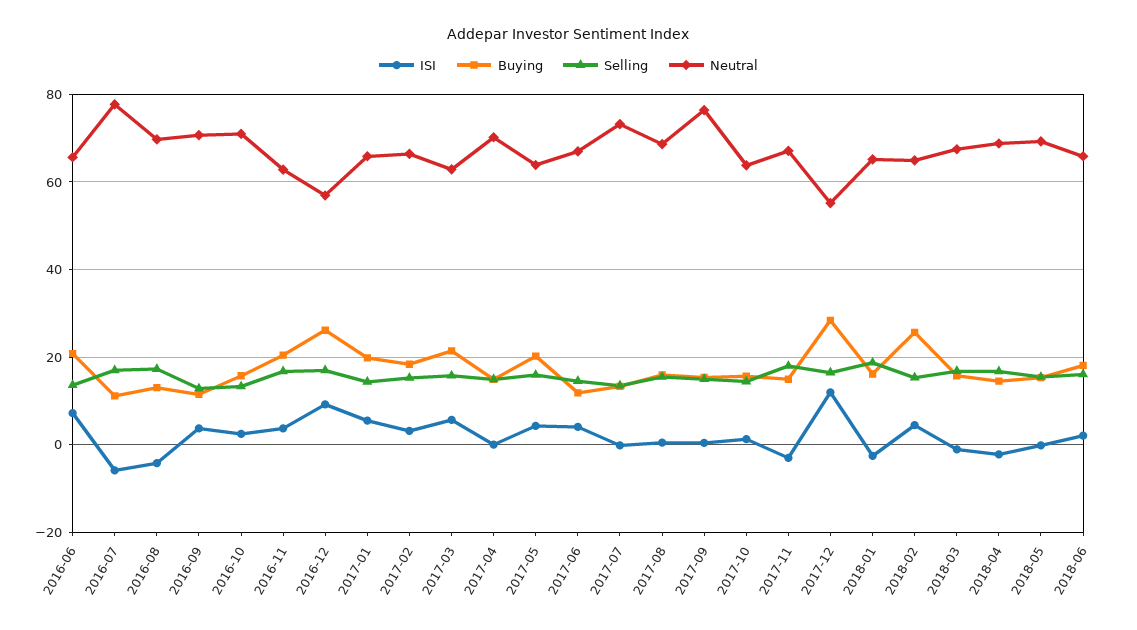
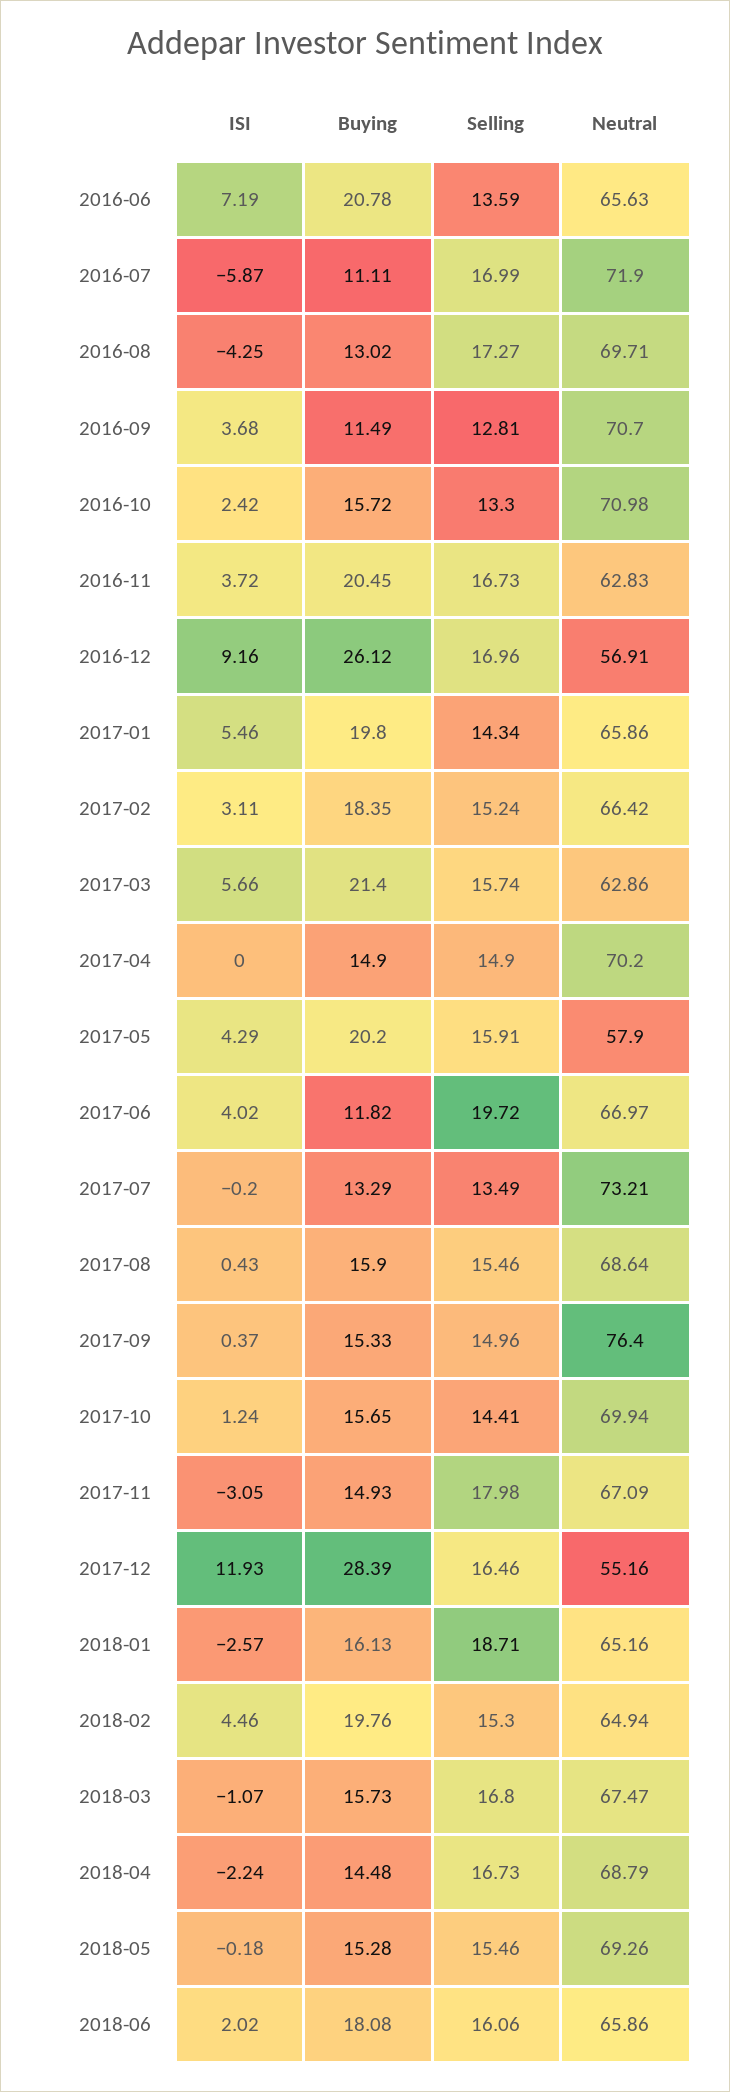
  {
    "ISI": {
      "2016-06": 7.19,
      "2016-07": -5.87,
      "2016-08": -4.25,
      "2016-09": 3.68,
      "2016-10": 2.42,
      "2016-11": 3.72,
      "2016-12": 9.16,
      "2017-01": 5.46,
      "2017-02": 3.11,
      "2017-03": 5.66,
      "2017-04": 0,
      "2017-05": 4.29,
      "2017-06": 4.02,
      "2017-07": -0.2,
      "2017-08": 0.43,
      "2017-09": 0.37,
      "2017-10": 1.24,
      "2017-11": -3.05,
      "2017-12": 11.93,
      "2018-01": -2.57,
      "2018-02": 4.46,
      "2018-03": -1.07,
      "2018-04": -2.24,
      "2018-05": -0.18,
      "2018-06": 2.02
    },
    "Buying": {
      "2016-06": 20.78,
      "2016-07": 11.11,
      "2016-08": 13.02,
      "2016-09": 11.49,
      "2016-10": 15.72,
      "2016-11": 20.45,
      "2016-12": 26.12,
      "2017-01": 19.8,
      "2017-02": 18.35,
      "2017-03": 21.4,
      "2017-04": 14.9,
      "2017-05": 20.2,
      "2017-06": 11.82,
      "2017-07": 13.29,
      "2017-08": 15.9,
      "2017-09": 15.33,
      "2017-10": 15.65,
      "2017-11": 14.93,
      "2017-12": 28.39,
      "2018-01": 16.13,
-     "2018-02": 26,
+     "2018-02": 19.76,
      "2018-03": 15.73,
      "2018-04": 14.48,
      "2018-05": 15.28,
      "2018-06": 18.08
    },
    "Selling": {
      "2016-06": 13.59,
      "2016-07": 16.99,
      "2016-08": 17.27,
      "2016-09": 12.81,
      "2016-10": 13.3,
      "2016-11": 16.73,
      "2016-12": 16.96,
      "2017-01": 14.34,
      "2017-02": 15.24,
      "2017-03": 15.74,
      "2017-04": 14.9,
      "2017-05": 15.91,
-     "2017-06": 14,
+     "2017-06": 19.72,
      "2017-07": 13.49,
      "2017-08": 15.46,
      "2017-09": 14.96,
      "2017-10": 14.41,
      "2017-11": 17.98,
      "2017-12": 16.46,
      "2018-01": 18.71,
      "2018-02": 15.3,
      "2018-03": 16.8,
      "2018-04": 16.73,
      "2018-05": 15.46,
      "2018-06": 16.06
    },
    "Neutral": {
      "2016-06": 65.63,
-     "2016-07": 78,
+     "2016-07": 71.9,
      "2016-08": 69.71,
      "2016-09": 70.7,
      "2016-10": 70.98,
      "2016-11": 62.83,
      "2016-12": 56.91,
      "2017-01": 65.86,
      "2017-02": 66.42,
      "2017-03": 62.86,
      "2017-04": 70.2,
-     "2017-05": 64,
+     "2017-05": 57.9,
      "2017-06": 66.97,
      "2017-07": 73.21,
      "2017-08": 68.64,
      "2017-09": 76.4,
-     "2017-10": 64,
+     "2017-10": 69.94,
      "2017-11": 67.09,
      "2017-12": 55.16,
      "2018-01": 65.16,
      "2018-02": 64.94,
      "2018-03": 67.47,
      "2018-04": 68.79,
      "2018-05": 69.26,
      "2018-06": 65.86
    }
  }

